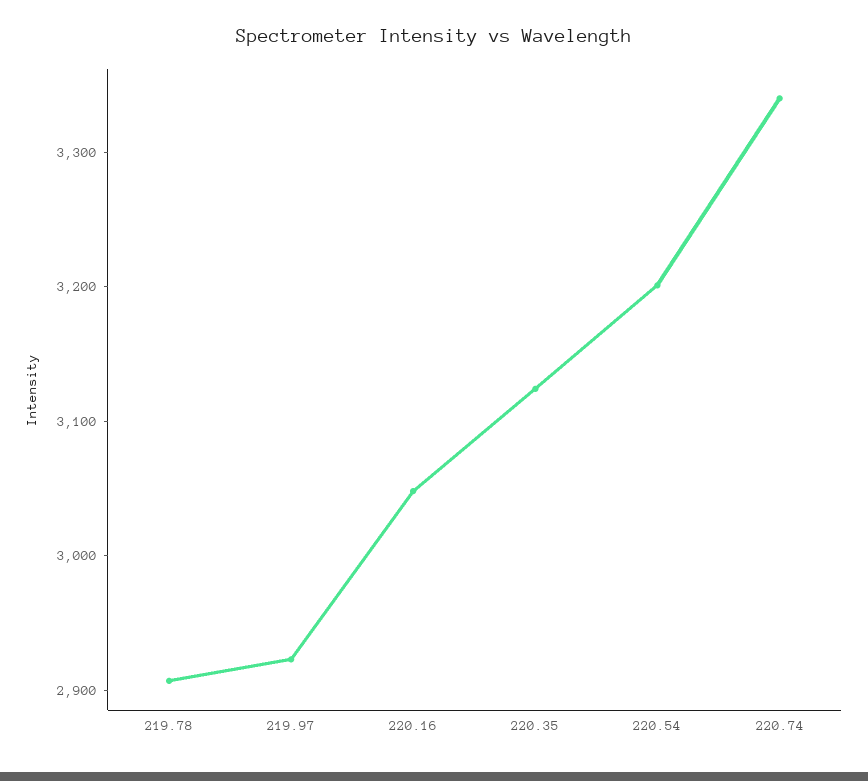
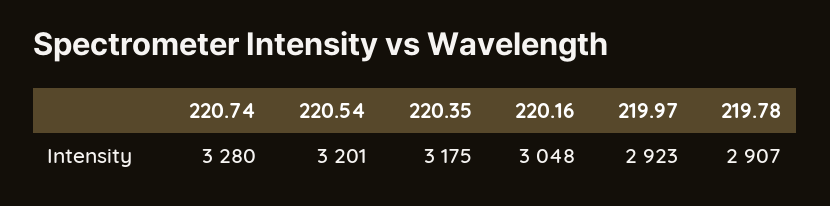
  {
    "219.78": 2907,
    "219.97": 2923,
    "220.16": 3048,
-   "220.35": 3120,
+   "220.35": 3175,
    "220.54": 3201,
-   "220.74": 3340
+   "220.74": 3280
  }

